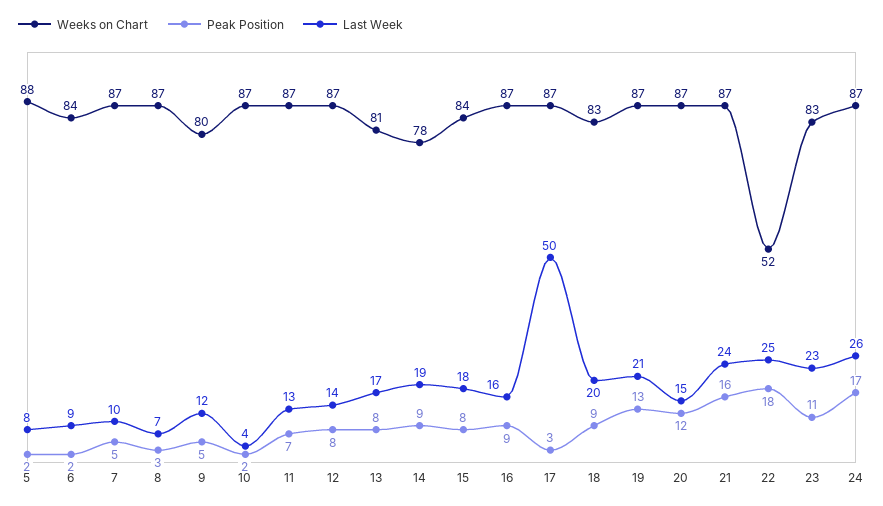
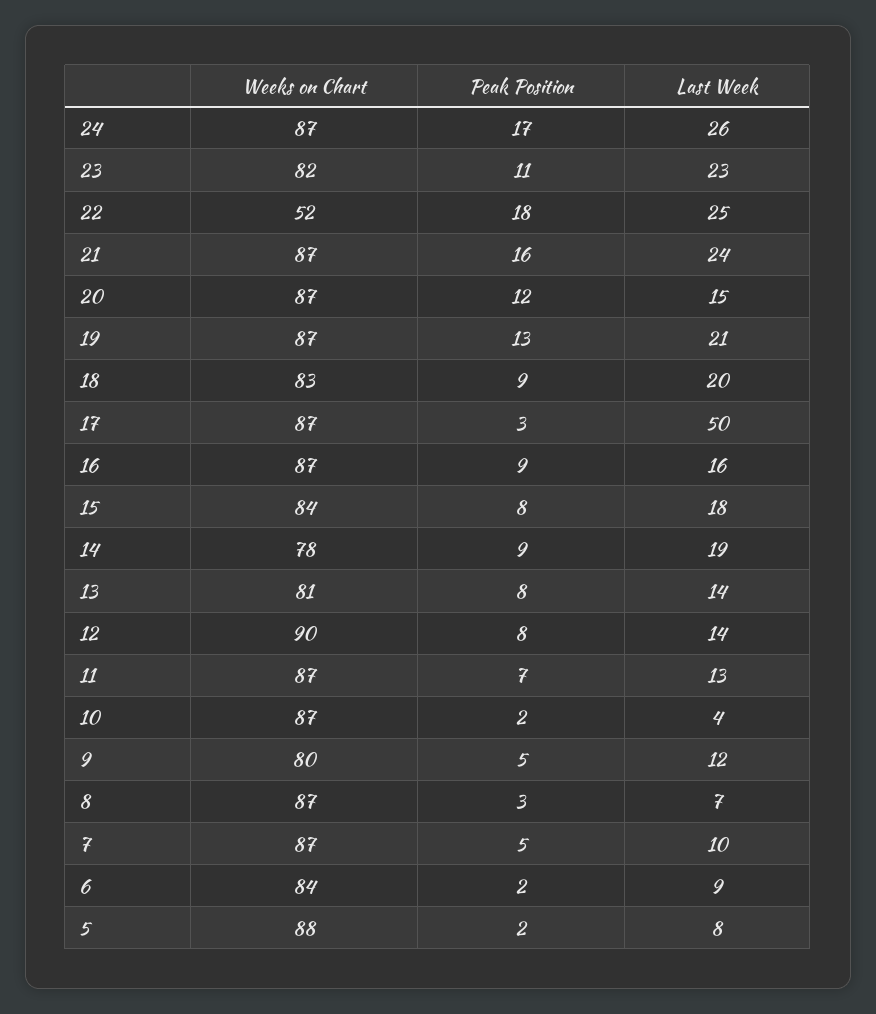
  {
    "Weeks on Chart": {
      "5": 88,
      "6": 84,
      "7": 87,
      "8": 87,
      "9": 80,
      "10": 87,
      "11": 87,
-     "12": 87,
+     "12": 90,
      "13": 81,
      "14": 78,
      "15": 84,
      "16": 87,
      "17": 87,
      "18": 83,
      "19": 87,
      "20": 87,
      "21": 87,
      "22": 52,
-     "23": 83,
+     "23": 82,
      "24": 87
    },
    "Peak Position": {
      "5": 2,
      "6": 2,
      "7": 5,
      "8": 3,
      "9": 5,
      "10": 2,
      "11": 7,
      "12": 8,
      "13": 8,
      "14": 9,
      "15": 8,
      "16": 9,
      "17": 3,
      "18": 9,
      "19": 13,
      "20": 12,
      "21": 16,
      "22": 18,
      "23": 11,
      "24": 17
    },
    "Last Week": {
      "5": 8,
      "6": 9,
      "7": 10,
      "8": 7,
      "9": 12,
      "10": 4,
      "11": 13,
      "12": 14,
-     "13": 17,
+     "13": 14,
      "14": 19,
      "15": 18,
      "16": 16,
      "17": 50,
      "18": 20,
      "19": 21,
      "20": 15,
      "21": 24,
      "22": 25,
      "23": 23,
      "24": 26
    }
  }

